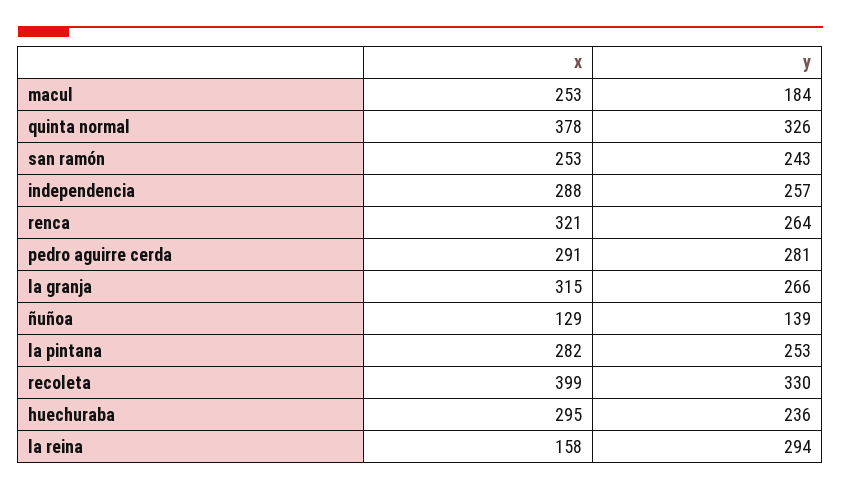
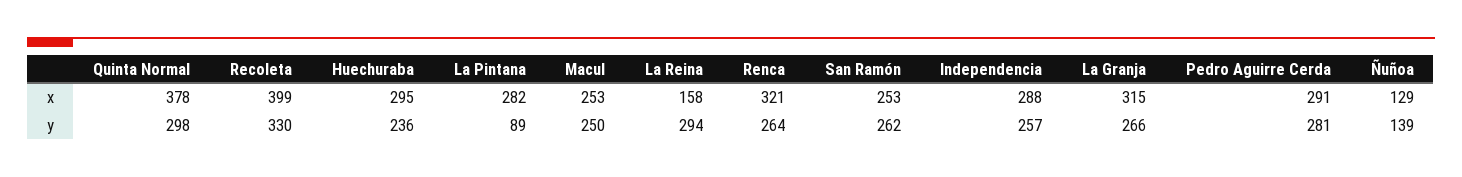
  {
    "x": {
      "macul": 253,
      "quinta normal": 378,
      "san ramón": 253,
      "independencia": 288,
      "renca": 321,
      "pedro aguirre cerda": 291,
      "la granja": 315,
      "ñuñoa": 129,
      "la pintana": 282,
      "recoleta": 399,
      "huechuraba": 295,
      "la reina": 158
    },
    "y": {
-     "macul": 184,
+     "macul": 250,
-     "quinta normal": 326,
+     "quinta normal": 298,
-     "san ramón": 243,
+     "san ramón": 262,
      "independencia": 257,
      "renca": 264,
      "pedro aguirre cerda": 281,
      "la granja": 266,
      "ñuñoa": 139,
-     "la pintana": 253,
+     "la pintana": 89,
      "recoleta": 330,
      "huechuraba": 236,
      "la reina": 294
    }
  }

